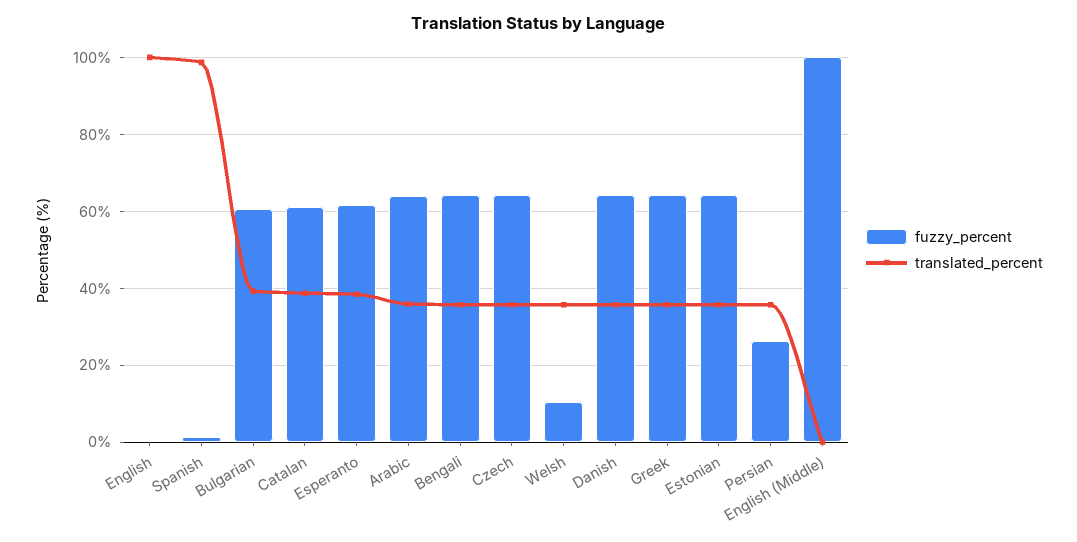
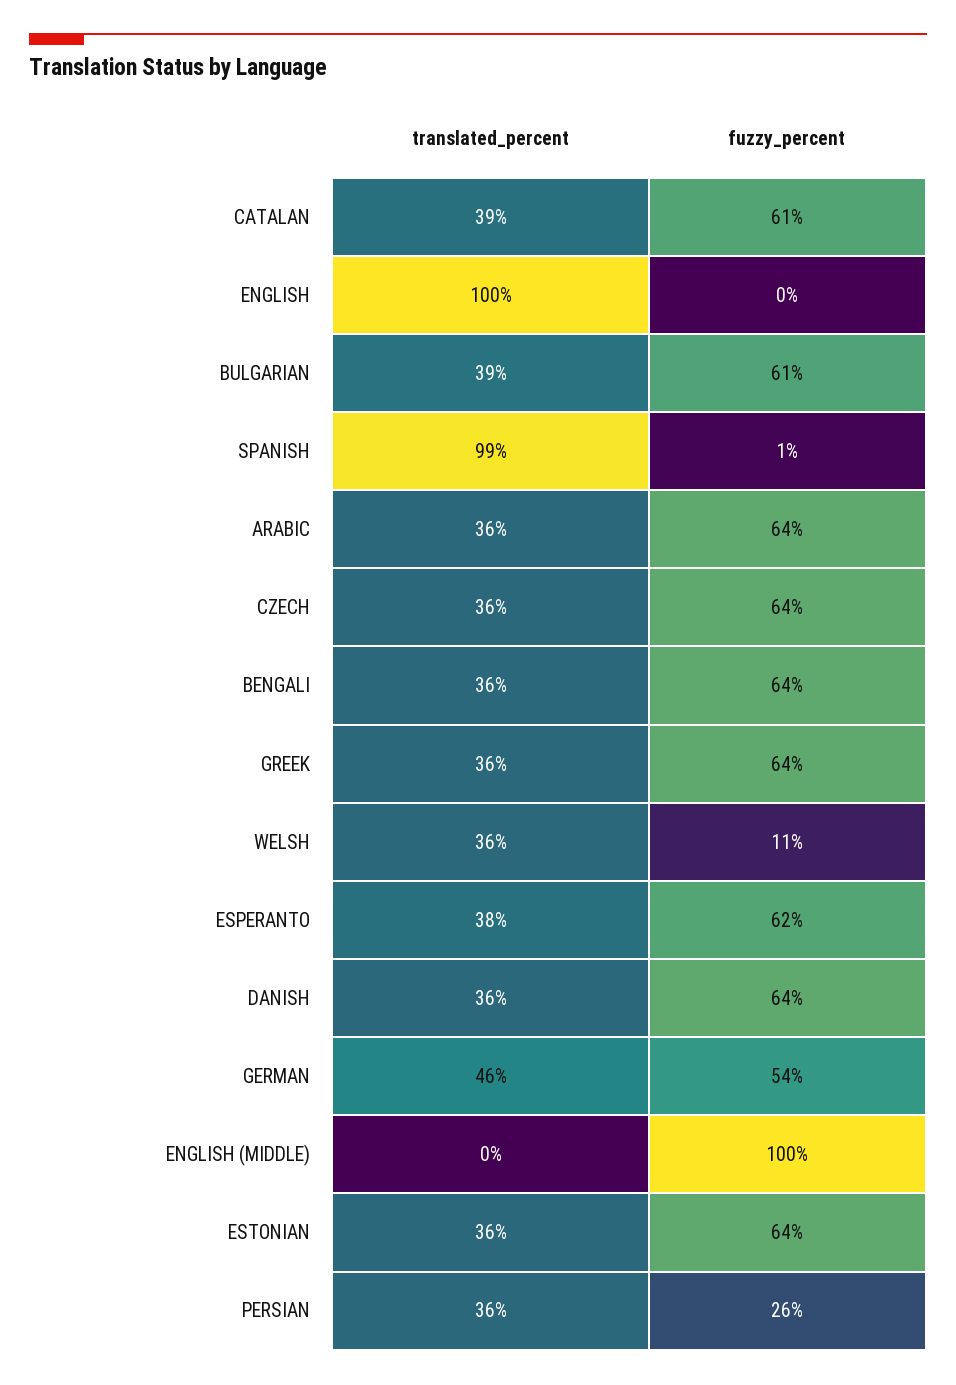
  {
    "fuzzy_percent": {
      "English": 0,
      "Spanish": 1,
      "Bulgarian": 61,
      "Catalan": 61,
      "Esperanto": 62,
      "Arabic": 64,
      "Bengali": 64,
      "Czech": 64,
      "Welsh": 11,
      "Danish": 64,
      "Greek": 64,
      "Estonian": 64,
      "Persian": 26,
-     "English (Middle)": 100
+     "English (Middle)": 100,
+     "GERMAN": 54
    },
    "translated_percent": {
      "English": 100,
      "Spanish": 99,
      "Bulgarian": 39,
      "Catalan": 39,
      "Esperanto": 38,
      "Arabic": 36,
      "Bengali": 36,
      "Czech": 36,
      "Welsh": 36,
      "Danish": 36,
      "Greek": 36,
      "Estonian": 36,
      "Persian": 36,
-     "English (Middle)": 0
+     "English (Middle)": 0,
+     "GERMAN": 46
    }
  }

